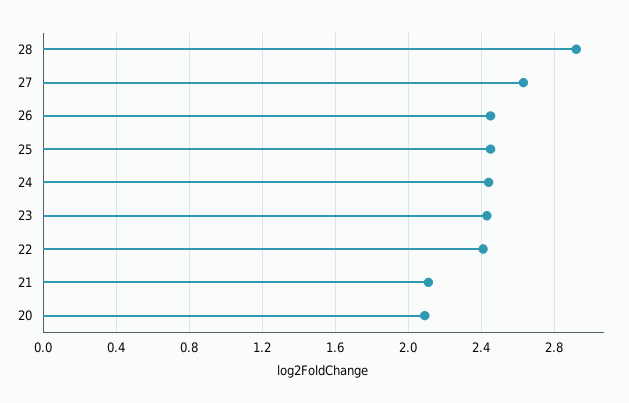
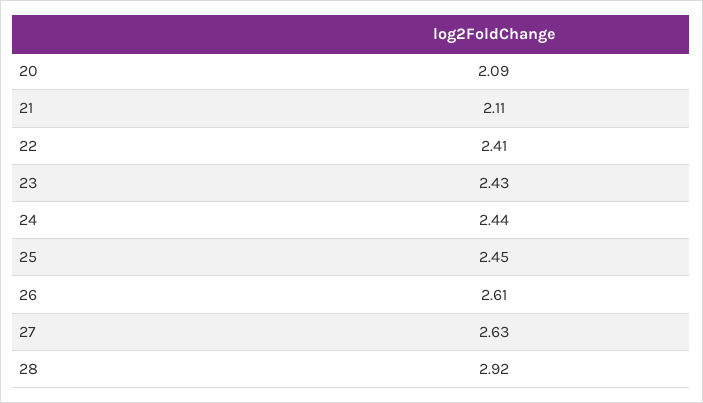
  {
    "28": 2.92,
    "27": 2.63,
-   "26": 2.45,
+   "26": 2.61,
    "25": 2.45,
    "24": 2.44,
    "23": 2.43,
    "22": 2.41,
    "21": 2.11,
    "20": 2.09
  }

